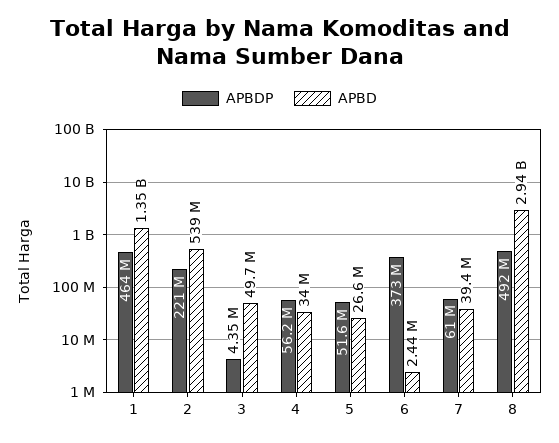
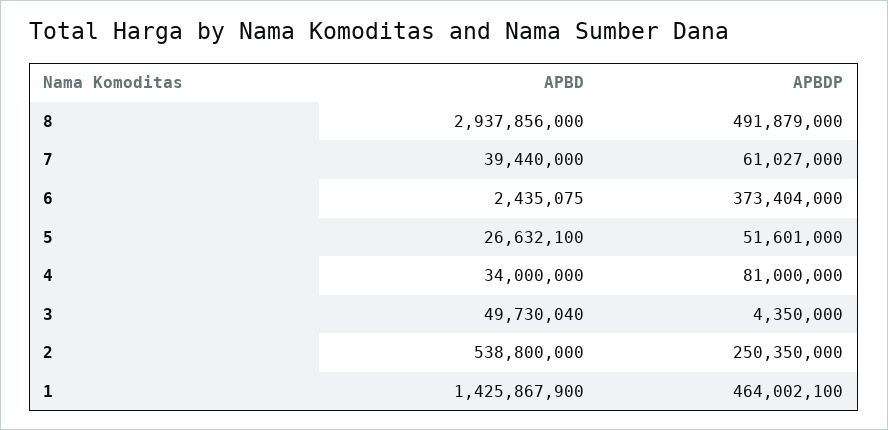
  {
    "APBDP": {
      "1": 464002100,
-     "2": 221000000,
+     "2": 250350000,
      "3": 4350000,
-     "4": 56200000,
+     "4": 81000000,
      "5": 51601000,
      "6": 373404000,
      "7": 61027000,
      "8": 491879000
    },
    "APBD": {
-     "1": 1350000000,
+     "1": 1425867900,
      "2": 538800000,
      "3": 49730040,
      "4": 34000000,
      "5": 26632100,
      "6": 2435075,
      "7": 39440000,
      "8": 2937856000
    }
  }

